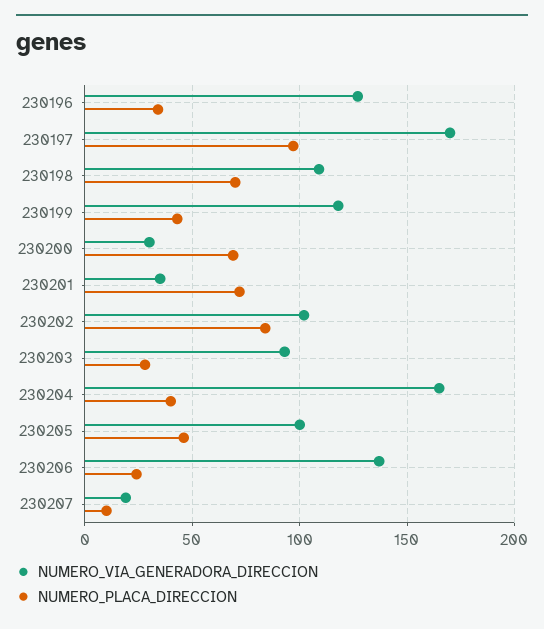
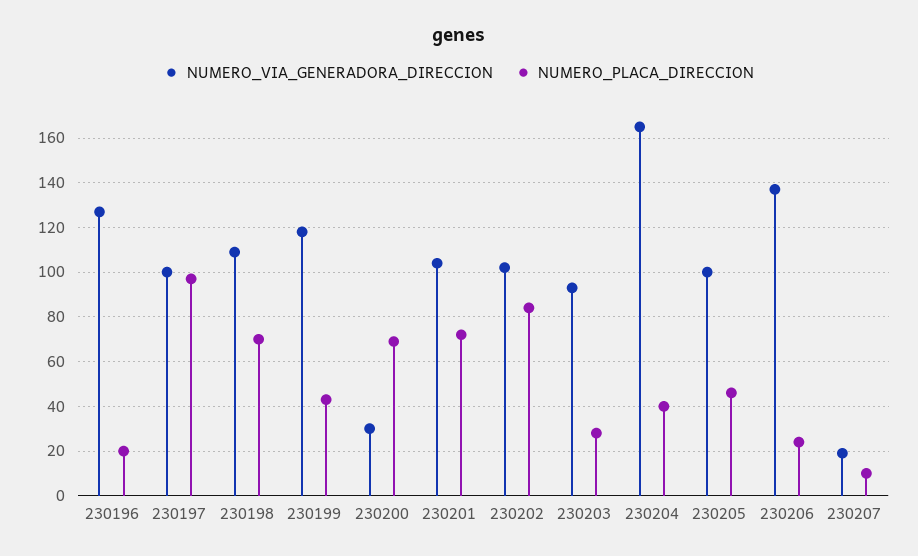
  {
    "NUMERO_VIA_GENERADORA_DIRECCION": {
      "230196": 125,
-     "230197": 170,
+     "230197": 100,
      "230198": 110,
      "230199": 120,
      "230200": 30,
-     "230201": 35,
+     "230201": 105,
      "230202": 100,
      "230203": 95,
      "230204": 165,
      "230205": 100,
      "230206": 135,
      "230207": 20
    },
    "NUMERO_PLACA_DIRECCION": {
-     "230196": 35,
+     "230196": 20,
      "230197": 95,
      "230198": 70,
      "230199": 45,
      "230200": 70,
      "230201": 70,
      "230202": 85,
      "230203": 30,
      "230204": 40,
      "230205": 45,
      "230206": 25,
      "230207": 10
    }
  }

